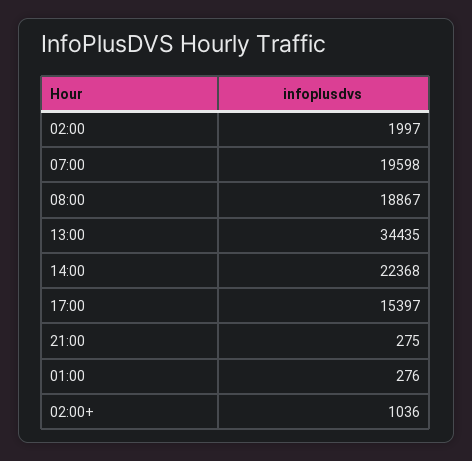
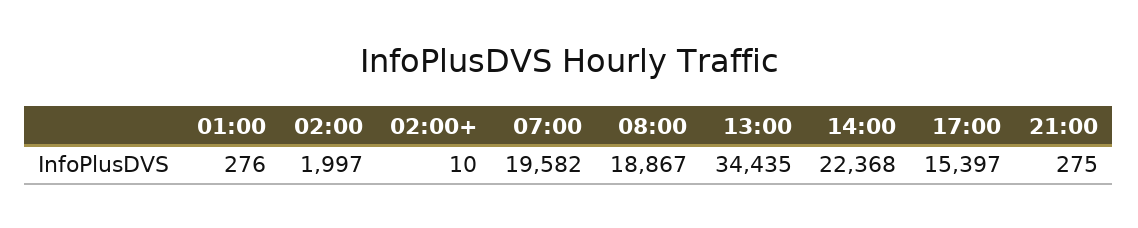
  {
    "02:00": 1997,
-   "07:00": 19598,
+   "07:00": 19582,
    "08:00": 18867,
    "13:00": 34435,
    "14:00": 22368,
    "17:00": 15397,
    "21:00": 275,
    "01:00": 276,
-   "02:00+": 1036
+   "02:00+": 10
  }

